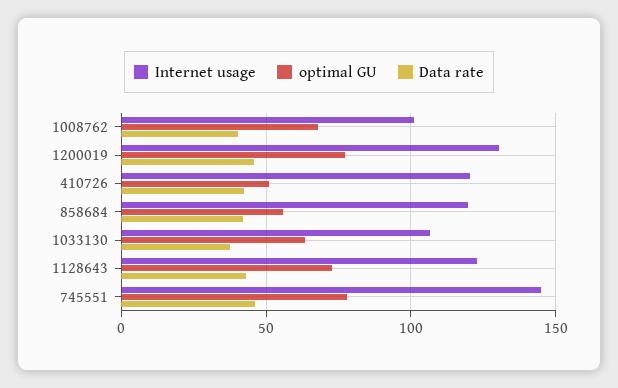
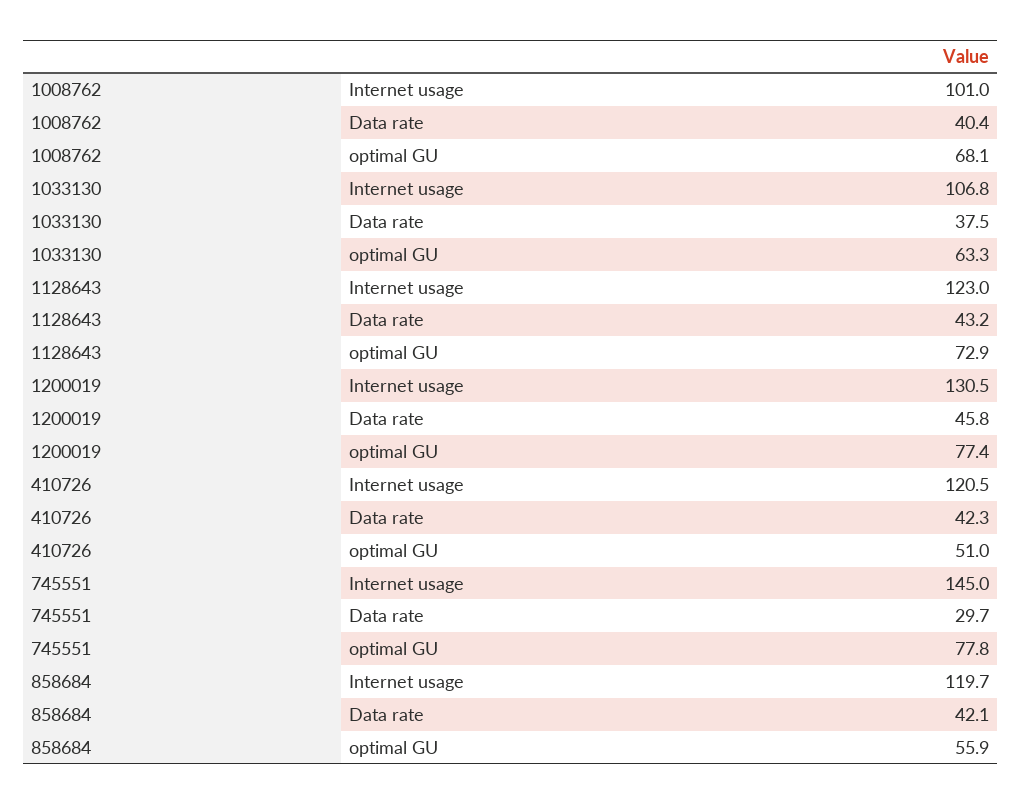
  {
    "Internet usage": {
      "1008762": 101,
      "1200019": 130.5,
      "410726": 120.5,
      "858684": 119.7,
      "1033130": 106.8,
      "1128643": 123,
      "745551": 145
    },
    "optimal GU": {
      "1008762": 68.1,
      "1200019": 77.4,
      "410726": 51,
      "858684": 55.9,
      "1033130": 63.3,
      "1128643": 72.9,
      "745551": 77.8
    },
    "Data rate": {
      "1008762": 40.4,
      "1200019": 45.8,
      "410726": 42.3,
      "858684": 42.1,
      "1033130": 37.5,
      "1128643": 43.2,
-     "745551": 45
+     "745551": 29.7
    }
  }

